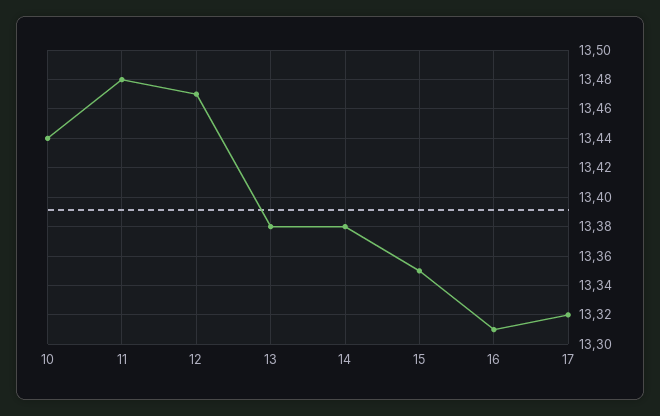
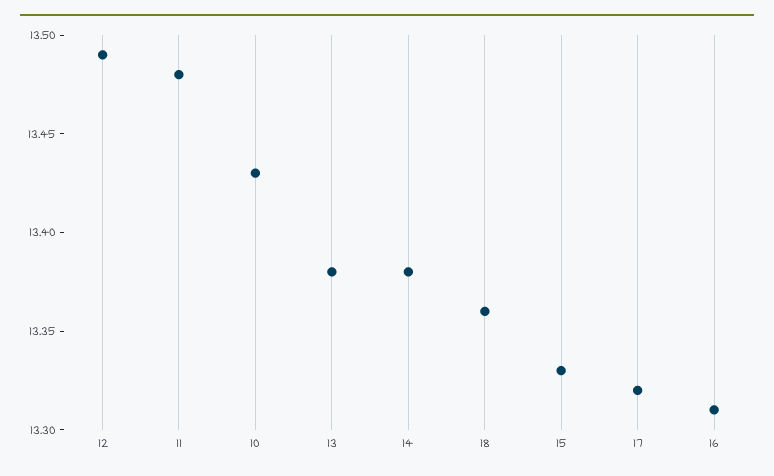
  {
-   "10": 13.44,
+   "10": 13.43,
    "11": 13.48,
-   "12": 13.47,
+   "12": 13.49,
    "13": 13.38,
    "14": 13.38,
-   "15": 13.35,
+   "15": 13.33,
    "16": 13.31,
-   "17": 13.32
+   "17": 13.32,
+   "18": 13.36
  }

